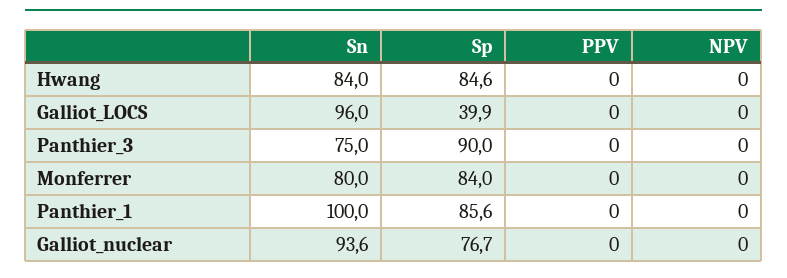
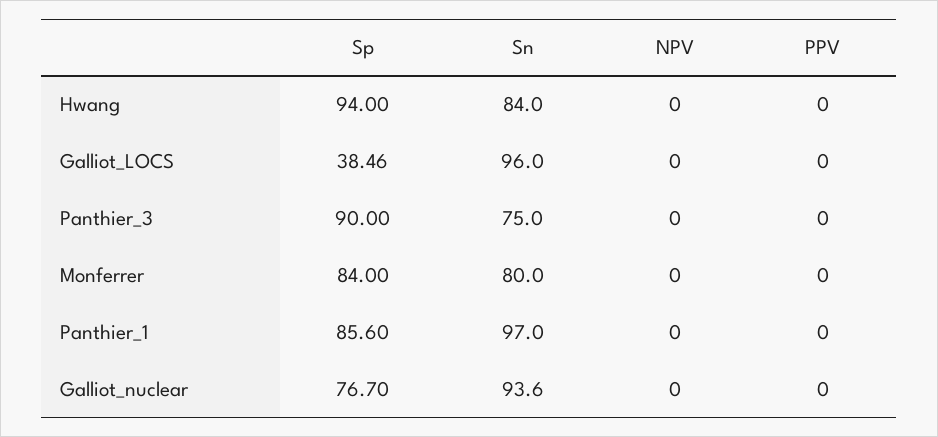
  {
    "Sn": {
      "Hwang": 84,
      "Galliot_LOCS": 96,
      "Panthier_3": 75,
      "Monferrer": 80,
-     "Panthier_1": 100,
+     "Panthier_1": 97,
      "Galliot_nuclear": 93.6
    },
    "Sp": {
-     "Hwang": 84.6,
+     "Hwang": 94,
-     "Galliot_LOCS": 39.9,
+     "Galliot_LOCS": 38.46,
      "Panthier_3": 90,
      "Monferrer": 84,
      "Panthier_1": 85.6,
      "Galliot_nuclear": 76.7
    },
    "PPV": {
      "Hwang": 0,
      "Galliot_LOCS": 0,
      "Panthier_3": 0,
      "Monferrer": 0,
      "Panthier_1": 0,
      "Galliot_nuclear": 0
    },
    "NPV": {
      "Hwang": 0,
      "Galliot_LOCS": 0,
      "Panthier_3": 0,
      "Monferrer": 0,
      "Panthier_1": 0,
      "Galliot_nuclear": 0
    }
  }

